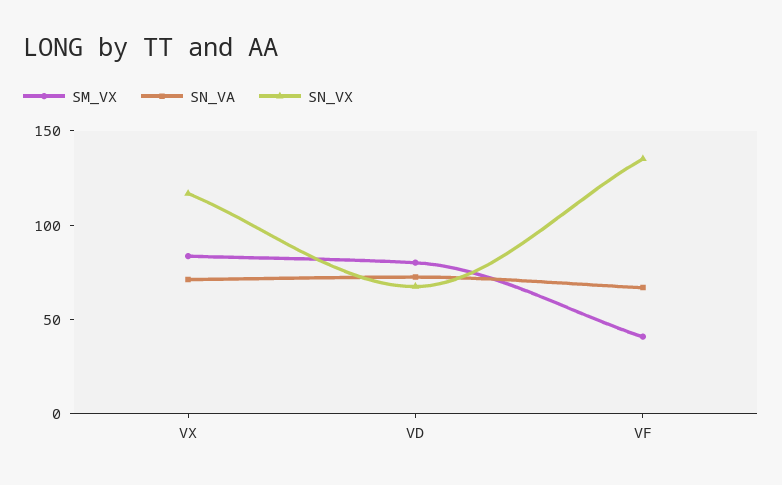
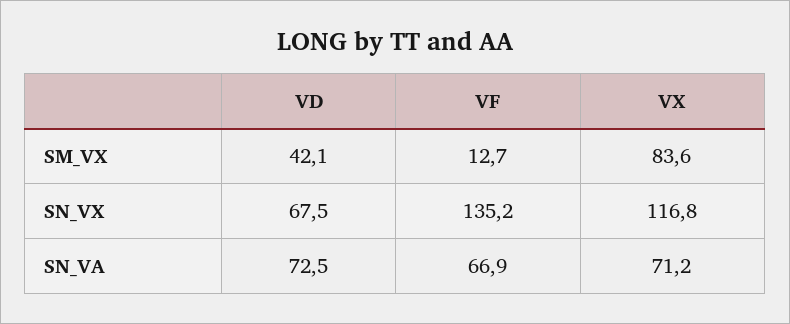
  {
    "SM_VX": {
      "VX": 83.6,
-     "VD": 80,
+     "VD": 42.1,
-     "VF": 40
+     "VF": 12.7
    },
    "SN_VA": {
      "VX": 71.2,
      "VD": 72.5,
      "VF": 66.9
    },
    "SN_VX": {
      "VX": 116.8,
      "VD": 67.5,
      "VF": 135.2
    }
  }

